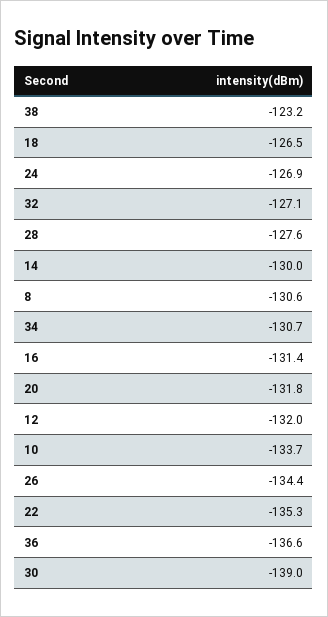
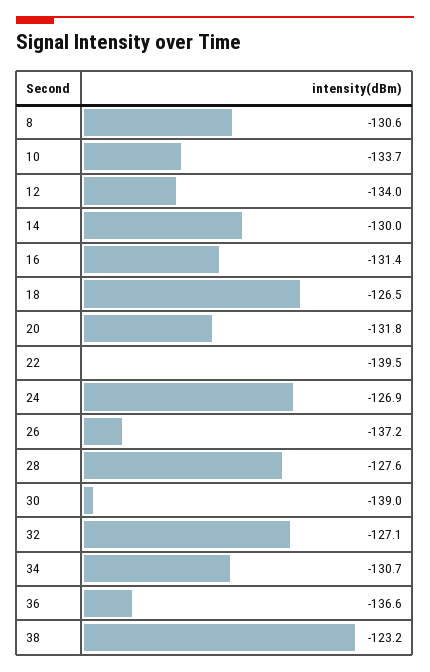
  {
    "38": -123.2,
    "18": -126.5,
    "24": -126.9,
    "32": -127.1,
    "28": -127.6,
    "14": -130,
    "8": -130.6,
    "34": -130.7,
    "16": -131.4,
    "20": -131.8,
-   "12": -132,
+   "12": -134,
    "10": -133.7,
-   "26": -134.4,
+   "26": -137.2,
-   "22": -135.3,
+   "22": -139.5,
    "36": -136.6,
    "30": -139
  }

